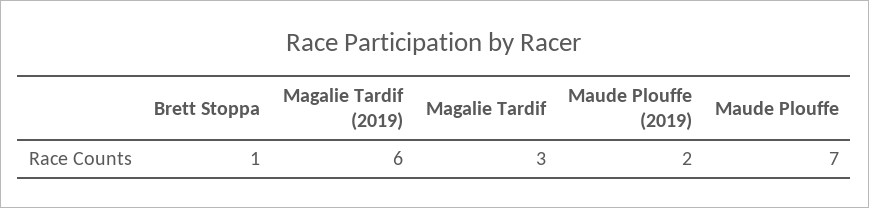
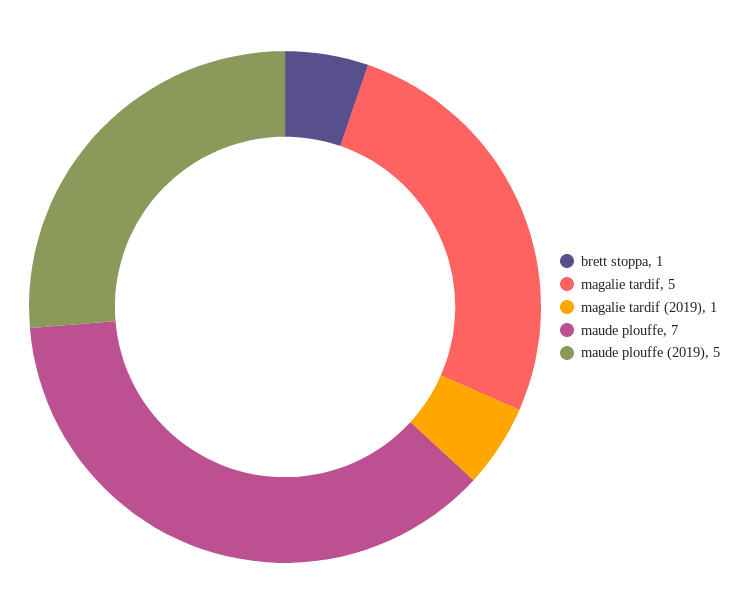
  {
    "Brett Stoppa": 1,
-   "Magalie Tardif (2019)": 6,
+   "Magalie Tardif (2019)": 1,
-   "Magalie Tardif": 3,
+   "Magalie Tardif": 5,
-   "Maude Plouffe (2019)": 2,
+   "Maude Plouffe (2019)": 5,
    "Maude Plouffe": 7
  }

